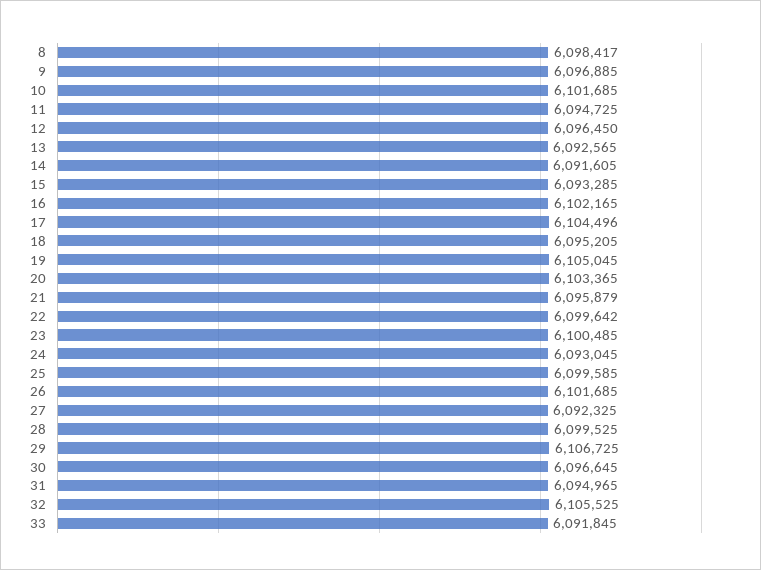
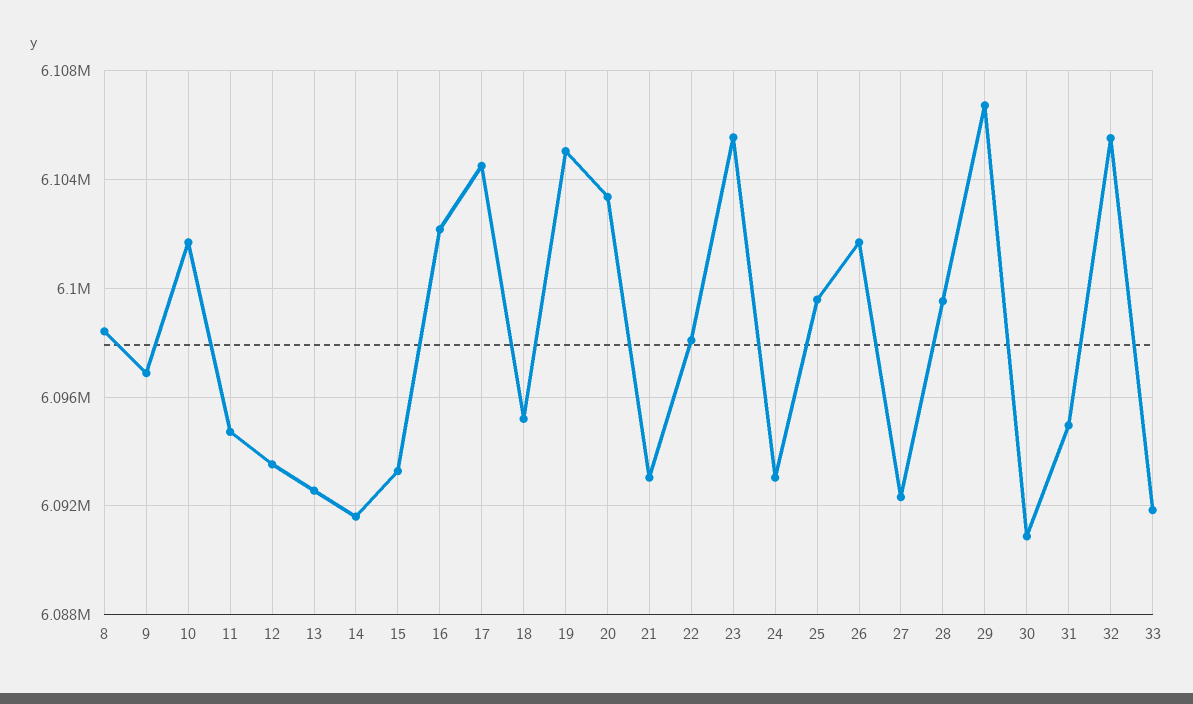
  {
    "8": 6098417,
    "9": 6096885,
    "10": 6101685,
    "11": 6094725,
-   "12": 6096450,
+   "12": 6093500,
    "13": 6092565,
    "14": 6091605,
    "15": 6093285,
    "16": 6102165,
    "17": 6104496,
    "18": 6095205,
    "19": 6105045,
    "20": 6103365,
-   "21": 6095879,
+   "21": 6093000,
-   "22": 6099642,
+   "22": 6098000,
-   "23": 6100485,
+   "23": 6105500,
    "24": 6093045,
    "25": 6099585,
    "26": 6101685,
    "27": 6092325,
    "28": 6099525,
    "29": 6106725,
-   "30": 6096645,
+   "30": 6091000,
    "31": 6094965,
    "32": 6105525,
    "33": 6091845
  }

